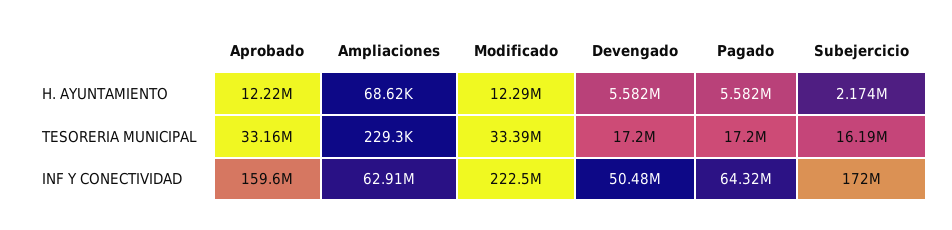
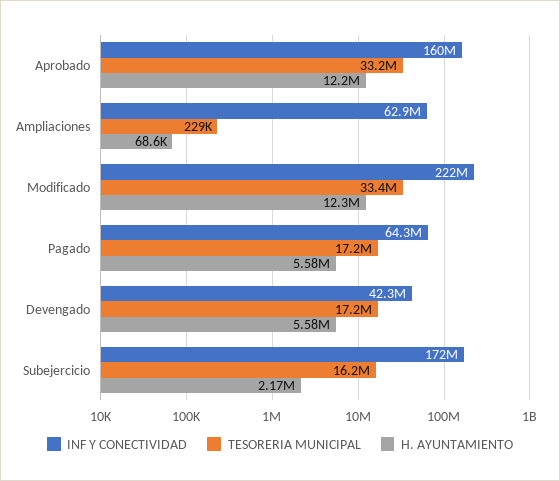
  {
    "H. AYUNTAMIENTO": {
      "Aprobado": 12220000,
      "Ampliaciones": 68620,
      "Modificado": 12290000,
      "Devengado": 5582000,
      "Pagado": 5582000,
      "Subejercicio": 2174000
    },
    "TESORERIA MUNICIPAL": {
      "Aprobado": 33160000,
      "Ampliaciones": 229300,
      "Modificado": 33390000,
      "Devengado": 17200000,
      "Pagado": 17200000,
      "Subejercicio": 16190000
    },
    "INF Y CONECTIVIDAD": {
      "Aprobado": 159600000,
      "Ampliaciones": 62910000,
      "Modificado": 222500000,
-     "Devengado": 50480000,
+     "Devengado": 42300000,
      "Pagado": 64320000,
      "Subejercicio": 172000000
    }
  }

